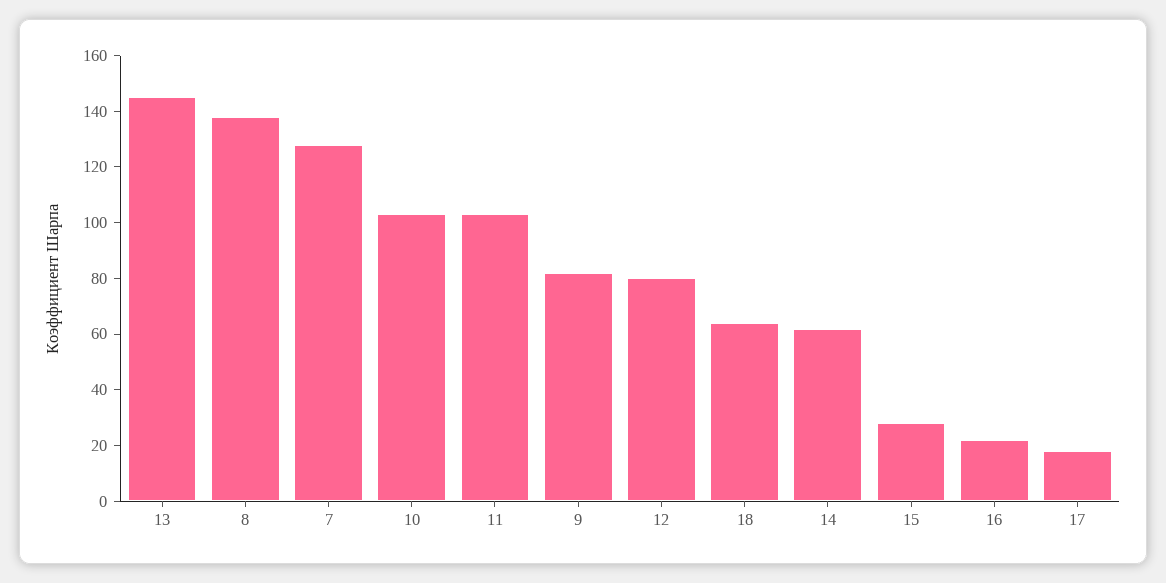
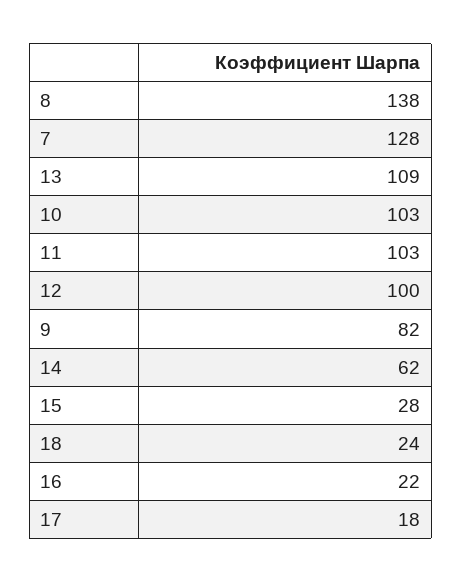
  {
-   "13": 145,
+   "13": 109,
    "8": 138,
    "7": 128,
    "10": 103,
    "11": 103,
    "9": 82,
-   "12": 80,
+   "12": 100,
-   "18": 65,
+   "18": 24,
    "14": 62,
    "15": 28,
    "16": 22,
    "17": 18
  }

